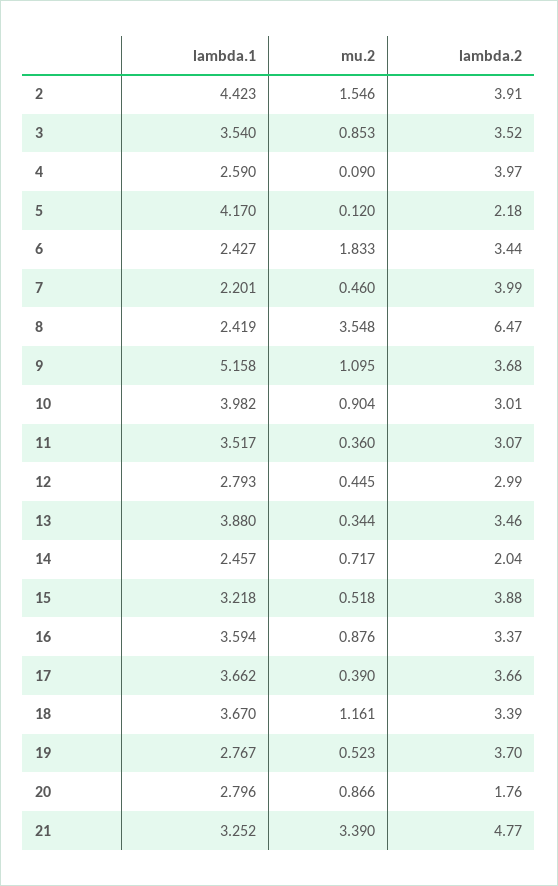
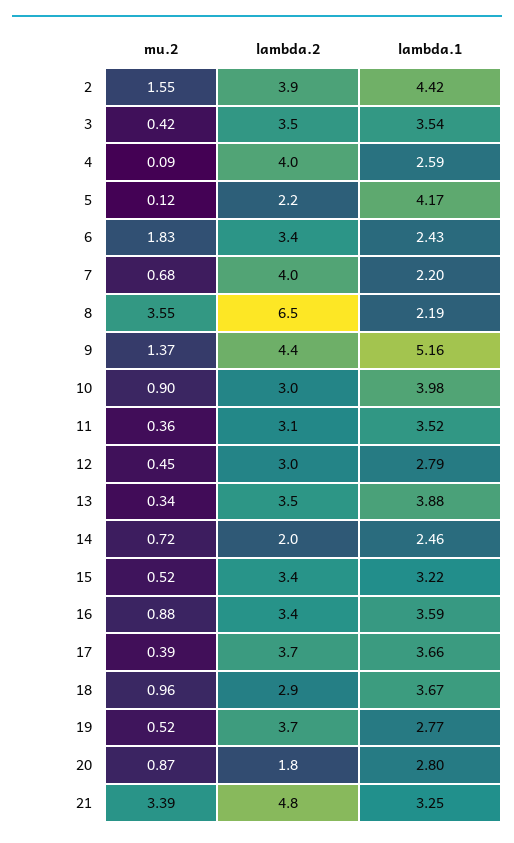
  {
    "lambda.1": {
      "2": 4.423,
      "3": 3.54,
      "4": 2.59,
      "5": 4.17,
      "6": 2.427,
      "7": 2.201,
-     "8": 2.419,
+     "8": 2.19,
      "9": 5.158,
      "10": 3.982,
      "11": 3.517,
      "12": 2.793,
      "13": 3.88,
      "14": 2.457,
      "15": 3.218,
      "16": 3.594,
      "17": 3.662,
      "18": 3.67,
      "19": 2.767,
      "20": 2.796,
      "21": 3.252
    },
    "mu.2": {
      "2": 1.546,
-     "3": 0.853,
+     "3": 0.42,
      "4": 0.09,
      "5": 0.12,
      "6": 1.833,
-     "7": 0.46,
+     "7": 0.68,
      "8": 3.548,
-     "9": 1.095,
+     "9": 1.37,
      "10": 0.904,
      "11": 0.36,
      "12": 0.445,
      "13": 0.344,
      "14": 0.717,
      "15": 0.518,
      "16": 0.876,
      "17": 0.39,
-     "18": 1.161,
+     "18": 0.96,
      "19": 0.523,
      "20": 0.866,
      "21": 3.39
    },
    "lambda.2": {
      "2": 3.91,
      "3": 3.52,
      "4": 3.97,
      "5": 2.18,
      "6": 3.44,
      "7": 3.99,
      "8": 6.47,
-     "9": 3.68,
+     "9": 4.4,
      "10": 3.01,
      "11": 3.07,
      "12": 2.99,
      "13": 3.46,
      "14": 2.04,
-     "15": 3.88,
+     "15": 3.4,
      "16": 3.37,
      "17": 3.66,
-     "18": 3.39,
+     "18": 2.9,
      "19": 3.7,
      "20": 1.76,
      "21": 4.77
    }
  }

